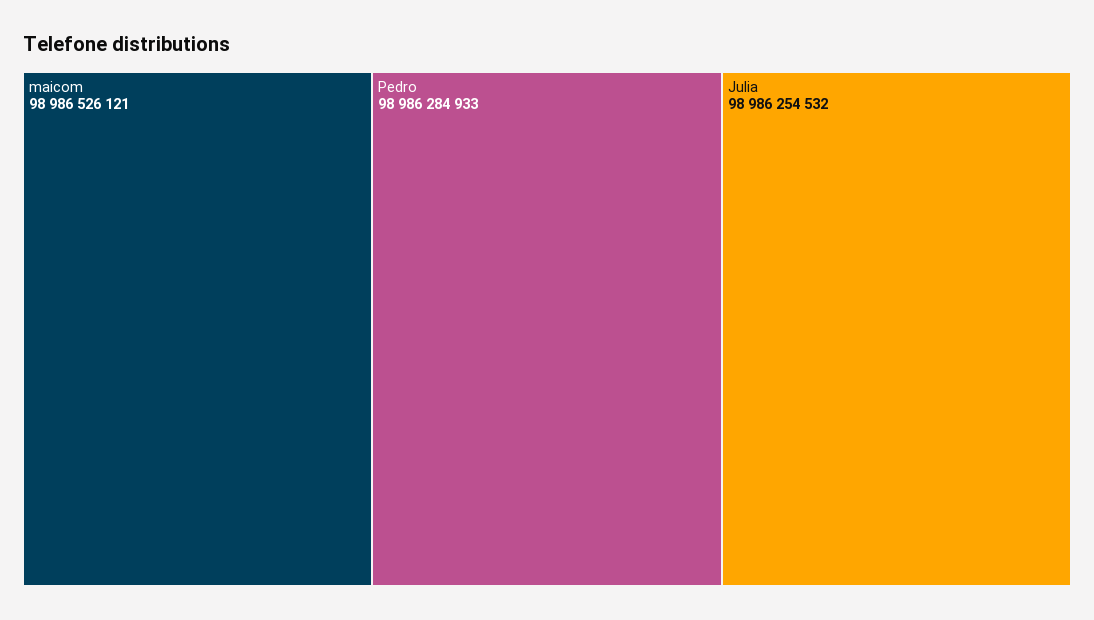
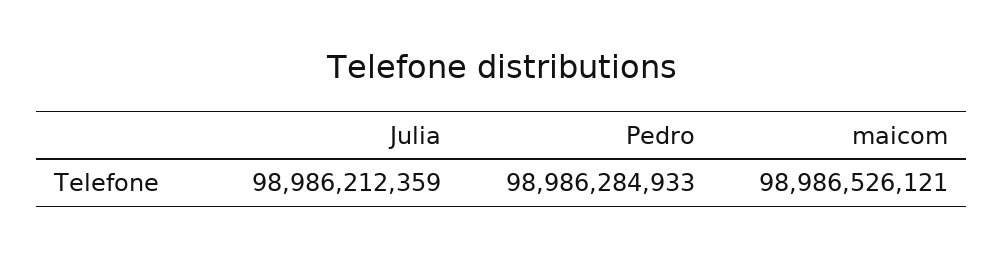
  {
    "maicom": 98986526121,
    "Pedro": 98986284933,
-   "Julia": 98986254532
+   "Julia": 98986212359
  }

